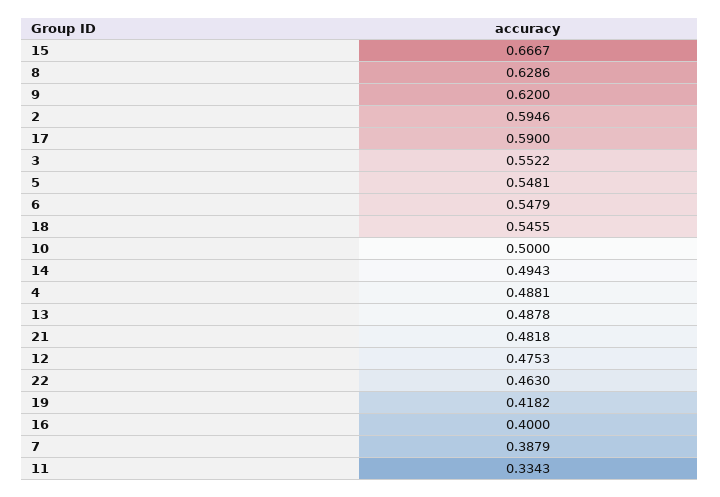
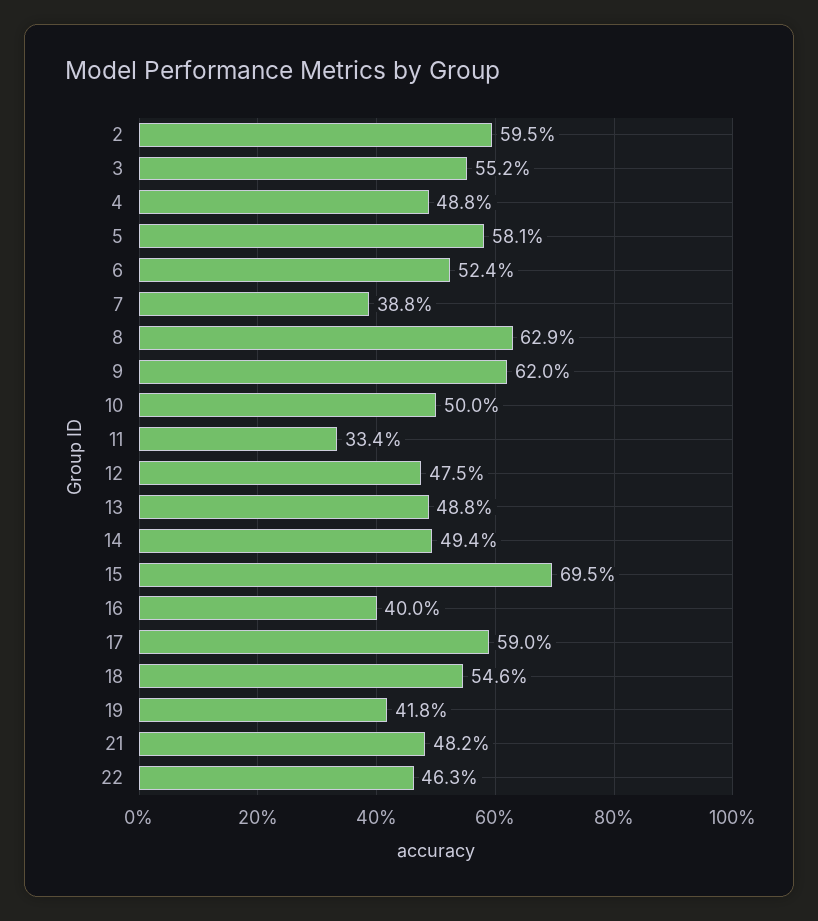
  {
-   "15": 0.6667,
+   "15": 0.695,
    "8": 0.6286,
    "9": 0.62,
    "2": 0.5946,
    "17": 0.59,
    "3": 0.5522,
-   "5": 0.5481,
+   "5": 0.581,
-   "6": 0.5479,
+   "6": 0.524,
    "18": 0.5455,
    "10": 0.5,
    "14": 0.4943,
    "4": 0.4881,
    "13": 0.4878,
    "21": 0.4818,
    "12": 0.4753,
    "22": 0.463,
    "19": 0.4182,
    "16": 0.4,
    "7": 0.3879,
    "11": 0.3343
  }

